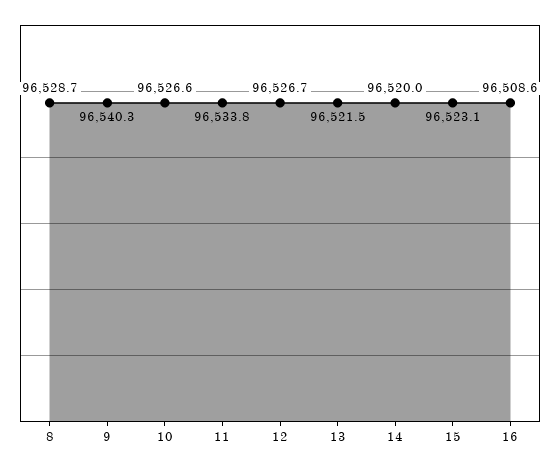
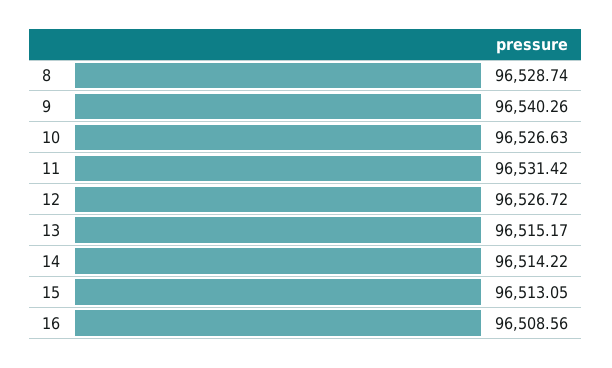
  {
    "8": 96528.74,
    "9": 96540.26,
    "10": 96526.63,
-   "11": 96533.8,
+   "11": 96531.42,
    "12": 96526.72,
-   "13": 96521.5,
+   "13": 96515.17,
-   "14": 96520,
+   "14": 96514.22,
-   "15": 96523.1,
+   "15": 96513.05,
    "16": 96508.56
  }

